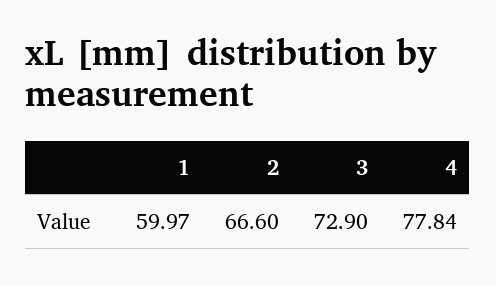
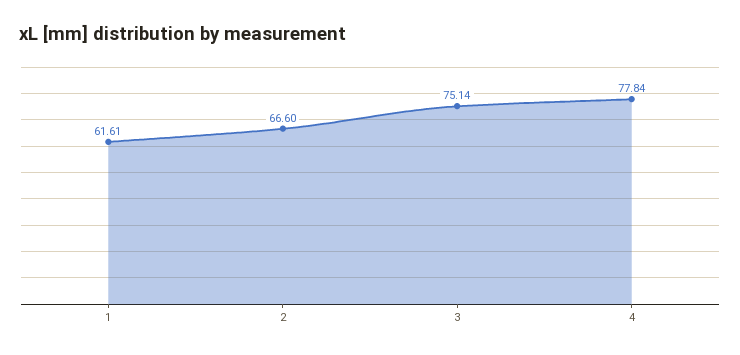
  {
-   "1": 59.97,
+   "1": 61.61,
    "2": 66.6,
-   "3": 72.9,
+   "3": 75.14,
    "4": 77.84
  }

